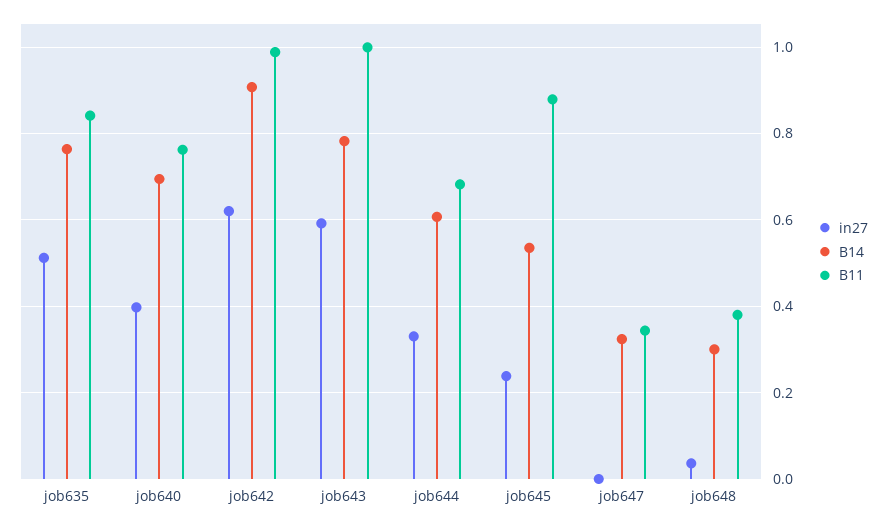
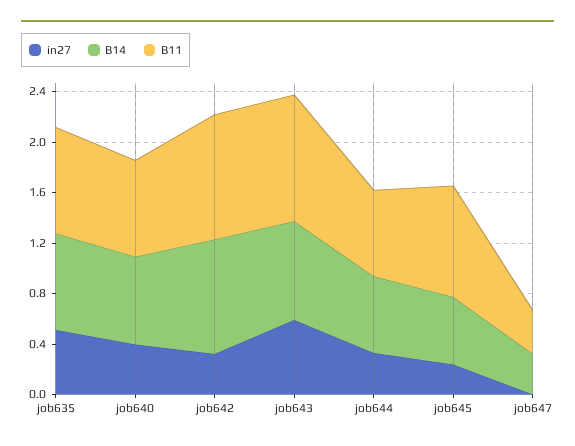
  {
    "in27": {
      "job635": 0.52,
      "job640": 0.4,
-     "job642": 0.62,
+     "job642": 0.3,
      "job643": 0.6,
      "job644": 0.34,
      "job645": 0.24,
-     "job647": 0,
+     "job647": 0
-     "job648": 0.04
    },
    "B14": {
      "job635": 0.76,
      "job640": 0.7,
      "job642": 0.9,
      "job643": 0.78,
      "job644": 0.6,
      "job645": 0.54,
-     "job647": 0.32,
+     "job647": 0.32
-     "job648": 0.3
    },
    "B11": {
      "job635": 0.84,
      "job640": 0.76,
      "job642": 0.98,
      "job643": 1,
      "job644": 0.68,
      "job645": 0.88,
-     "job647": 0.34,
+     "job647": 0.34
-     "job648": 0.38
    }
  }

